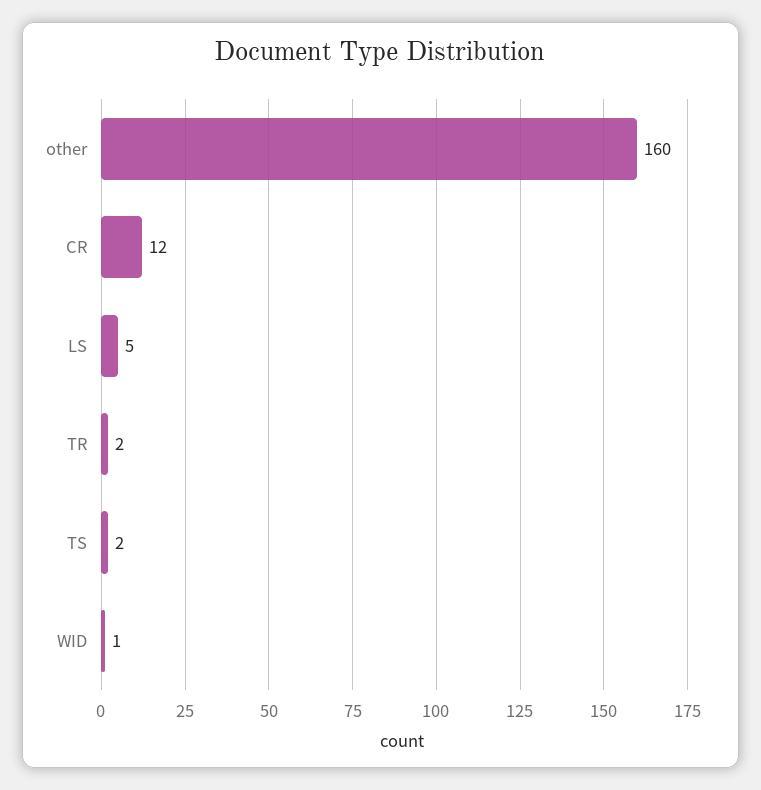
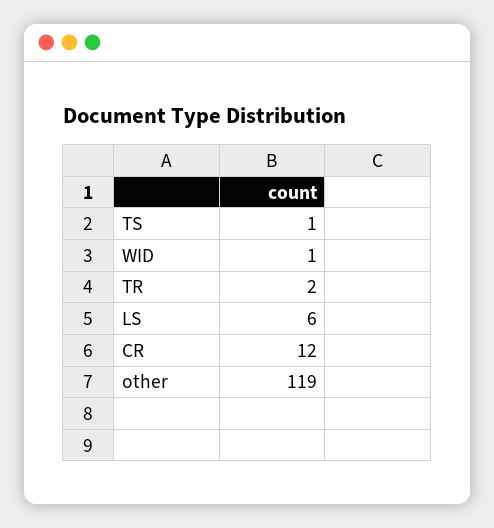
  {
-   "other": 160,
+   "other": 119,
    "CR": 12,
-   "LS": 5,
+   "LS": 6,
    "TR": 2,
-   "TS": 2,
+   "TS": 1,
    "WID": 1
  }

